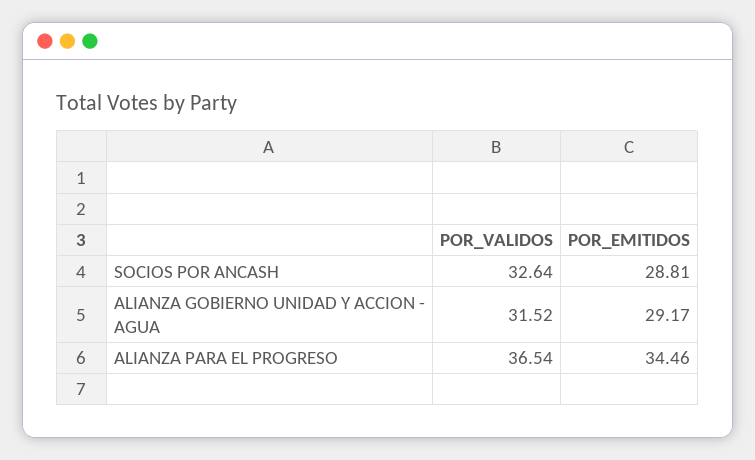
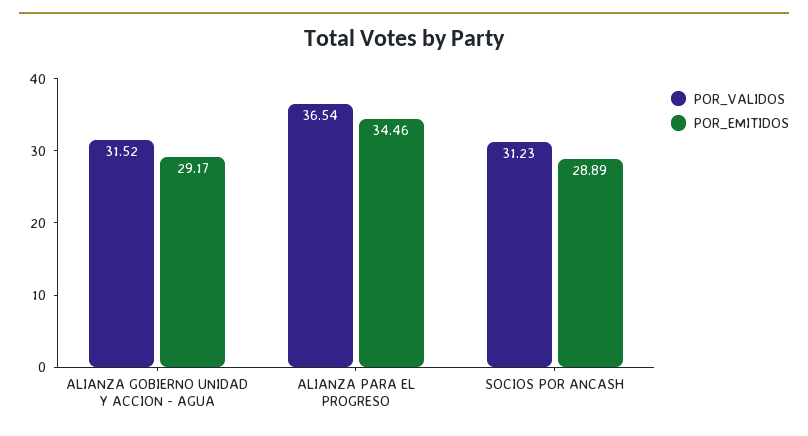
  {
    "POR_VALIDOS": {
-     "SOCIOS POR ANCASH": 32.64,
+     "SOCIOS POR ANCASH": 31.23,
      "ALIANZA GOBIERNO UNIDAD Y ACCION - AGUA": 31.52,
      "ALIANZA PARA EL PROGRESO": 36.54
    },
    "POR_EMITIDOS": {
-     "SOCIOS POR ANCASH": 28.81,
+     "SOCIOS POR ANCASH": 28.89,
      "ALIANZA GOBIERNO UNIDAD Y ACCION - AGUA": 29.17,
      "ALIANZA PARA EL PROGRESO": 34.46
    }
  }

